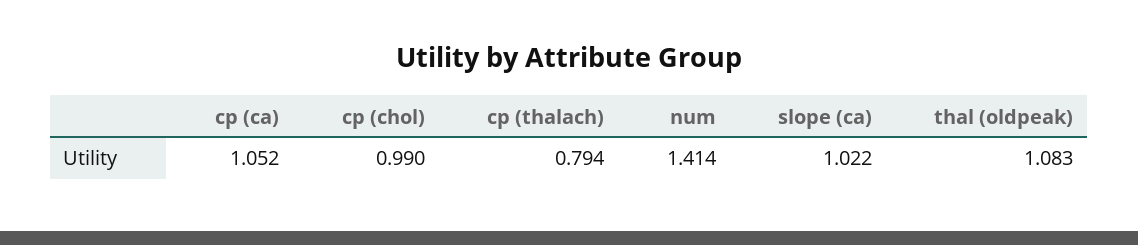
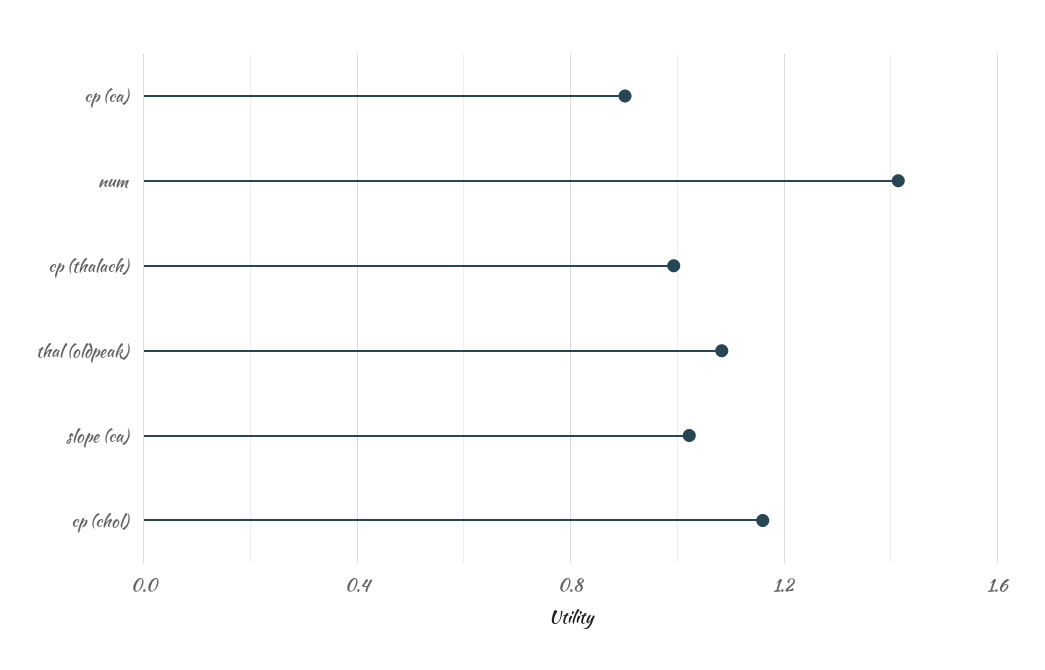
  {
-   "cp (ca)": 1.052,
+   "cp (ca)": 0.9,
-   "cp (chol)": 0.99,
+   "cp (chol)": 1.15,
-   "cp (thalach)": 0.794,
+   "cp (thalach)": 1,
    "num": 1.414,
    "slope (ca)": 1.022,
    "thal (oldpeak)": 1.083
  }

